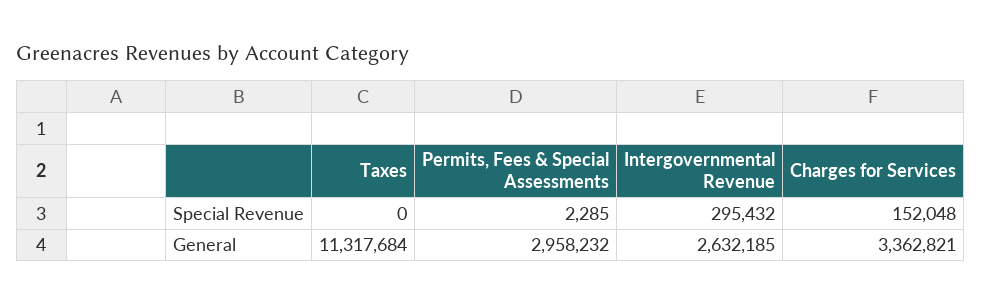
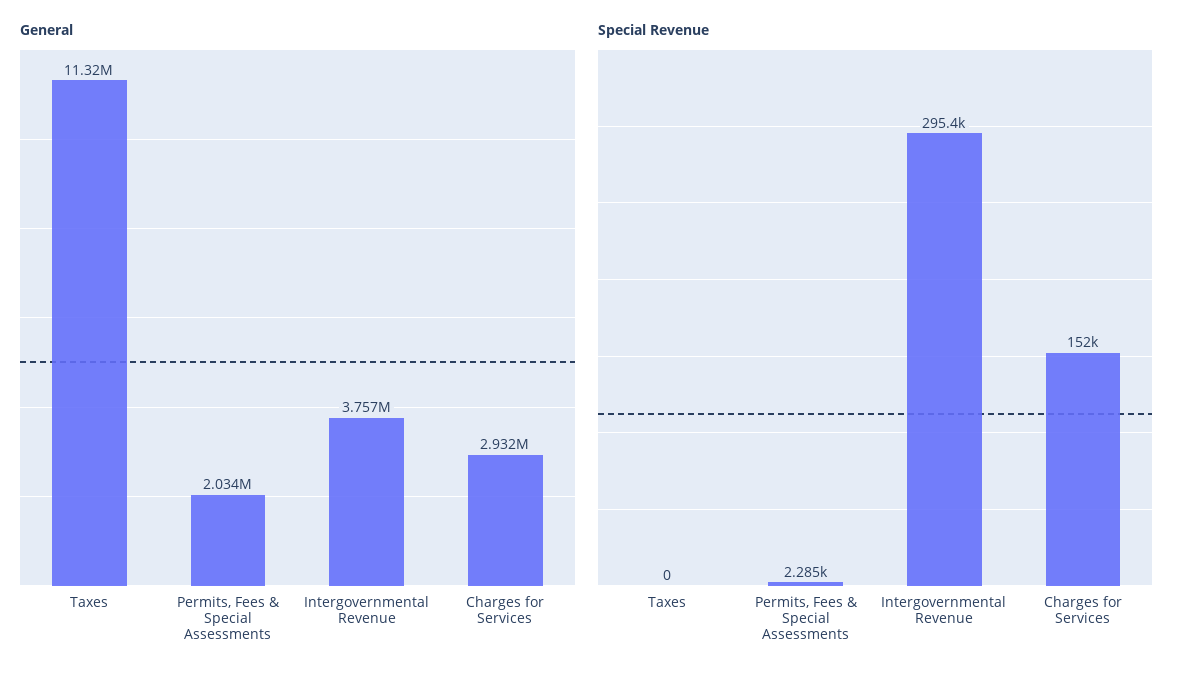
  {
    "Special Revenue": {
      "Taxes": 0,
      "Permits, Fees & Special Assessments": 2285,
      "Intergovernmental Revenue": 295432,
      "Charges for Services": 152048
    },
    "General": {
      "Taxes": 11317684,
-     "Permits, Fees & Special Assessments": 2958232,
+     "Permits, Fees & Special Assessments": 2034000,
-     "Intergovernmental Revenue": 2632185,
+     "Intergovernmental Revenue": 3757000,
-     "Charges for Services": 3362821
+     "Charges for Services": 2932000
    }
  }

